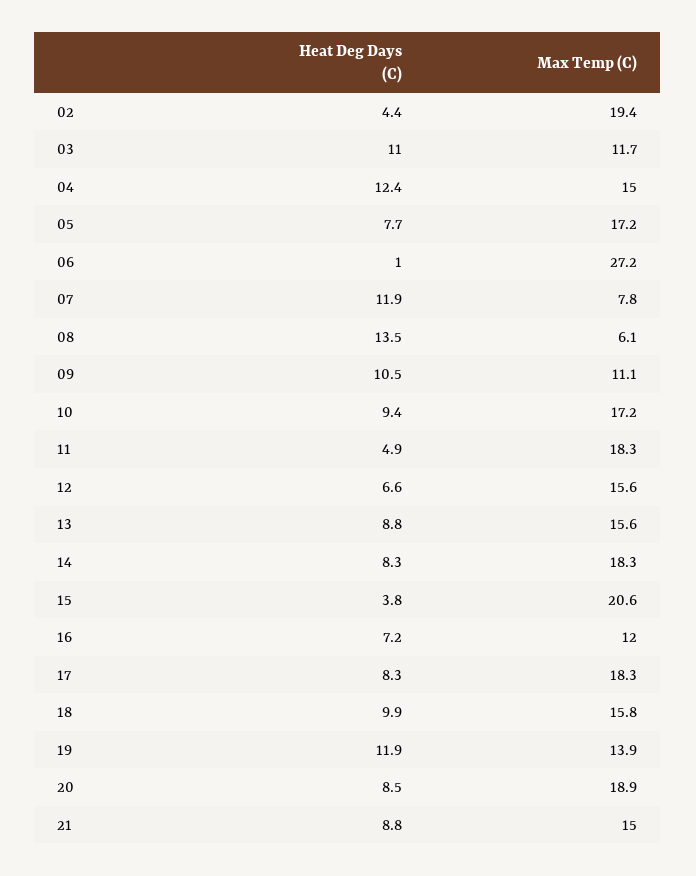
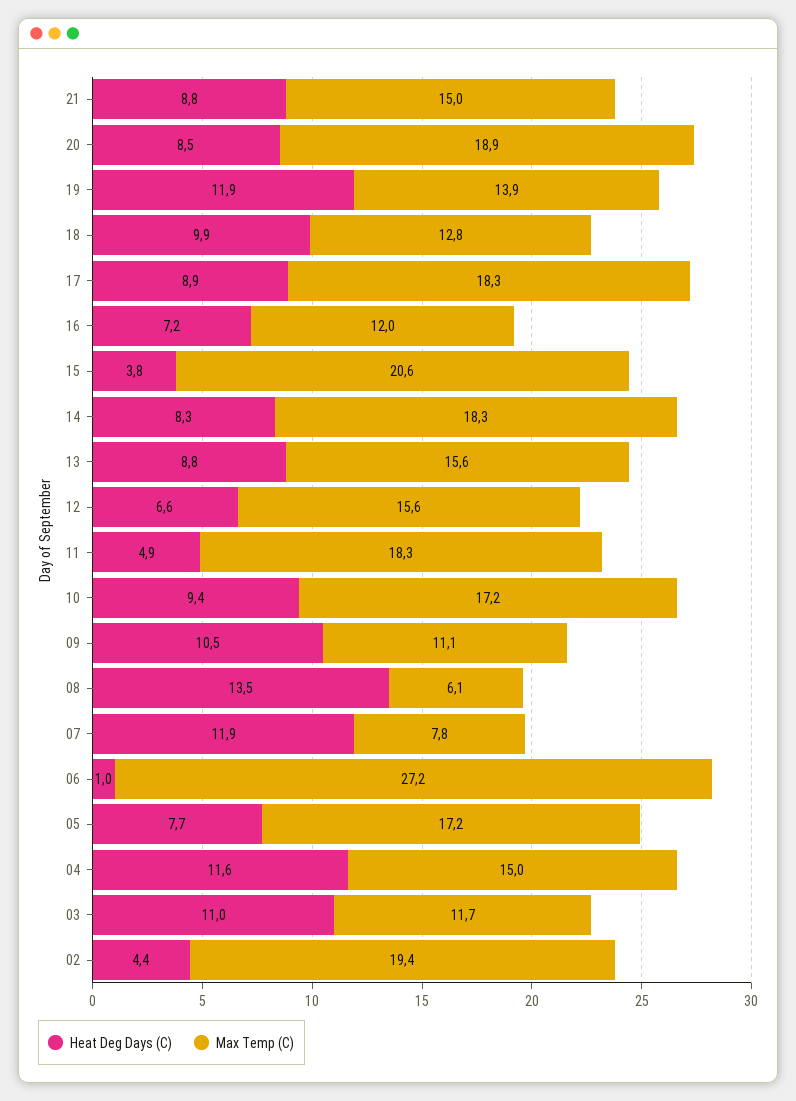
  {
    "Heat Deg Days (C)": {
      "02": 4.4,
      "03": 11,
-     "04": 12.4,
+     "04": 11.6,
      "05": 7.7,
      "06": 1,
      "07": 11.9,
      "08": 13.5,
      "09": 10.5,
      "10": 9.4,
      "11": 4.9,
      "12": 6.6,
      "13": 8.8,
      "14": 8.3,
      "15": 3.8,
      "16": 7.2,
-     "17": 8.3,
+     "17": 8.9,
      "18": 9.9,
      "19": 11.9,
      "20": 8.5,
      "21": 8.8
    },
    "Max Temp (C)": {
      "02": 19.4,
      "03": 11.7,
      "04": 15,
      "05": 17.2,
      "06": 27.2,
      "07": 7.8,
      "08": 6.1,
      "09": 11.1,
      "10": 17.2,
      "11": 18.3,
      "12": 15.6,
      "13": 15.6,
      "14": 18.3,
      "15": 20.6,
      "16": 12,
      "17": 18.3,
-     "18": 15.8,
+     "18": 12.8,
      "19": 13.9,
      "20": 18.9,
      "21": 15
    }
  }

